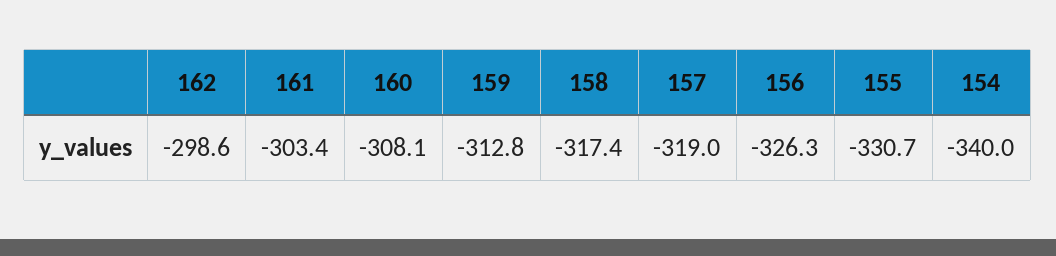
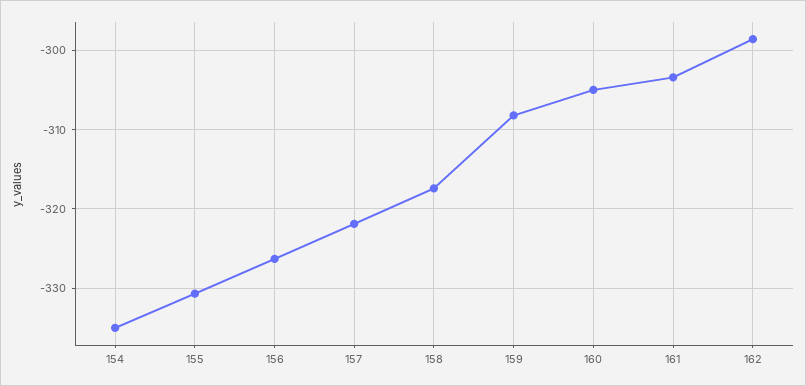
  {
    "162": -298.6,
    "161": -303.4,
-   "160": -308.1,
+   "160": -305,
-   "159": -312.8,
+   "159": -308,
    "158": -317.4,
-   "157": -319,
+   "157": -322,
    "156": -326.3,
    "155": -330.7,
-   "154": -340
+   "154": -335
  }

